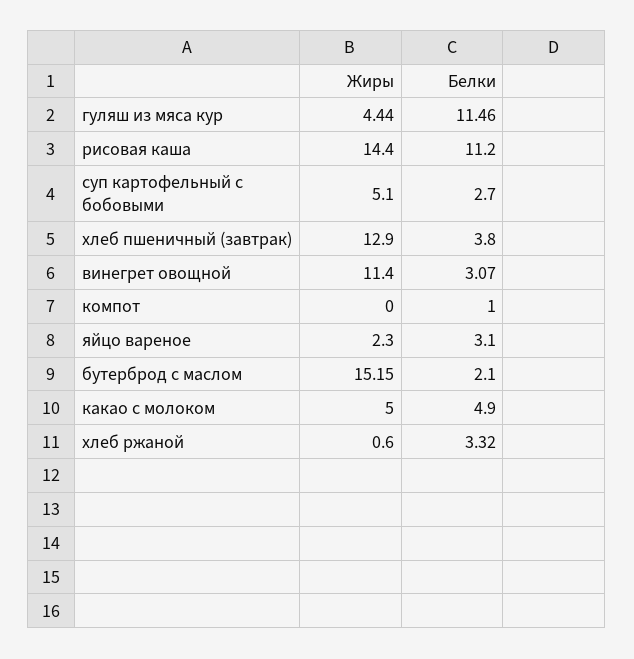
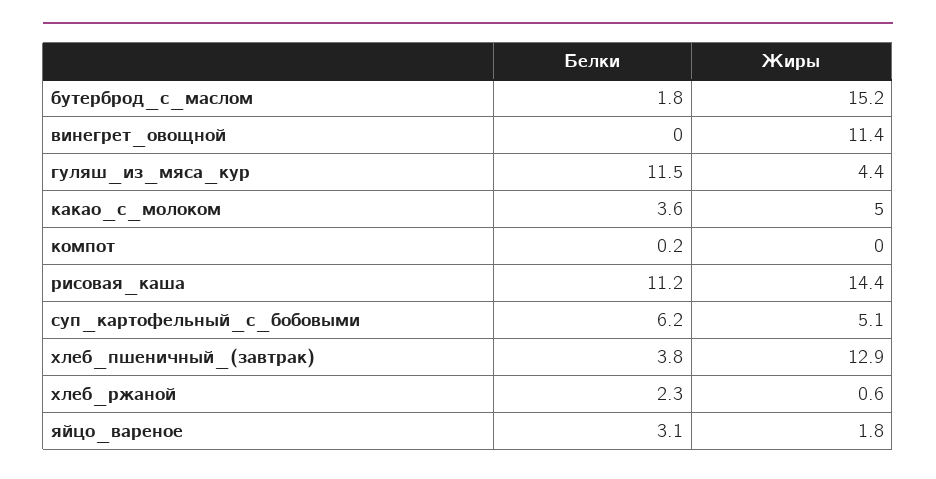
  {
    "Жиры": {
      "гуляш из мяса кур": 4.44,
      "рисовая каша": 14.4,
      "суп картофельный с бобовыми": 5.1,
      "хлеб пшеничный (завтрак)": 12.9,
      "винегрет овощной": 11.4,
      "компот": 0,
-     "яйцо вареное": 2.3,
+     "яйцо вареное": 1.8,
      "бутерброд с маслом": 15.15,
      "какао с молоком": 5,
      "хлеб ржаной": 0.6
    },
    "Белки": {
      "гуляш из мяса кур": 11.46,
      "рисовая каша": 11.2,
-     "суп картофельный с бобовыми": 2.7,
+     "суп картофельный с бобовыми": 6.2,
      "хлеб пшеничный (завтрак)": 3.8,
-     "винегрет овощной": 3.07,
+     "винегрет овощной": 0,
-     "компот": 1,
+     "компот": 0.2,
      "яйцо вареное": 3.1,
-     "бутерброд с маслом": 2.1,
+     "бутерброд с маслом": 1.8,
-     "какао с молоком": 4.9,
+     "какао с молоком": 3.6,
-     "хлеб ржаной": 3.32
+     "хлеб ржаной": 2.3
    }
  }

